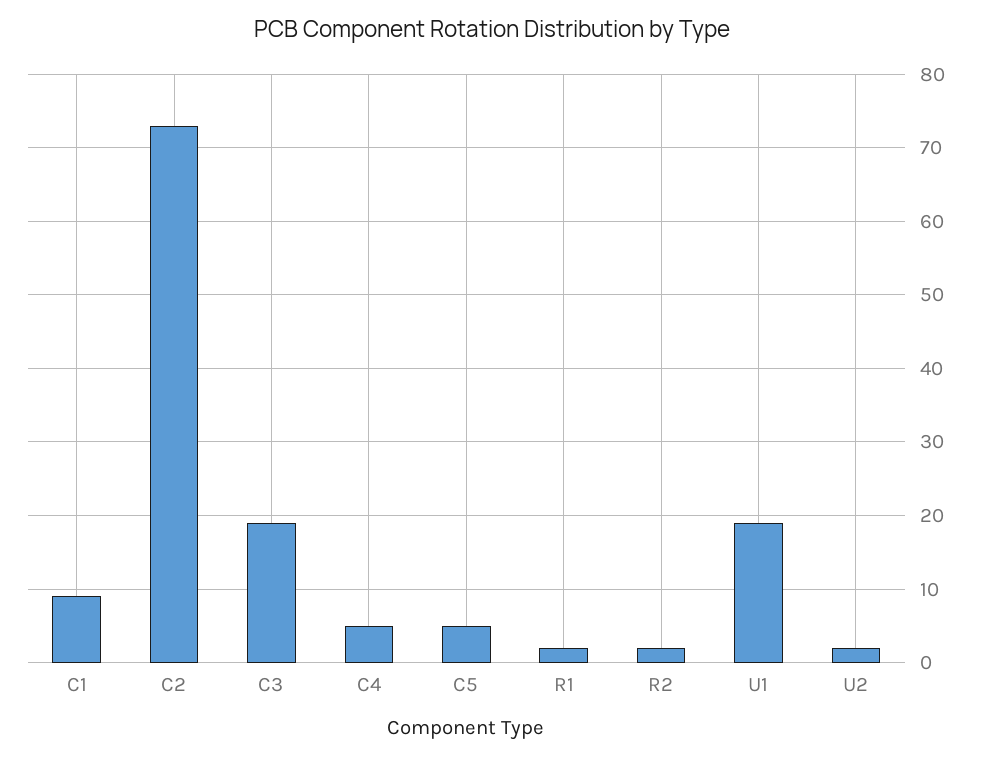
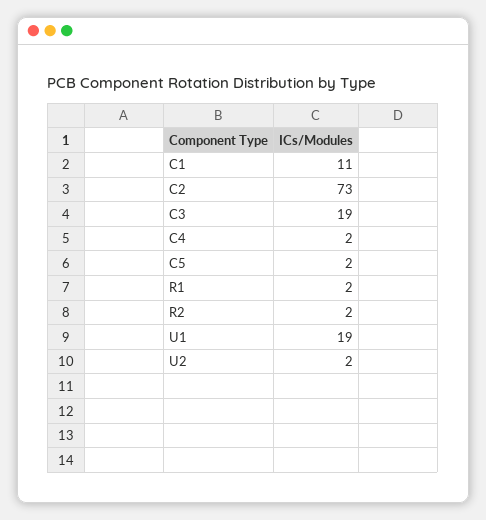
  {
-   "C1": 9,
+   "C1": 11,
    "C2": 73,
    "C3": 19,
-   "C4": 5,
+   "C4": 2,
-   "C5": 5,
+   "C5": 2,
    "R1": 2,
    "R2": 2,
    "U1": 19,
    "U2": 2
  }

